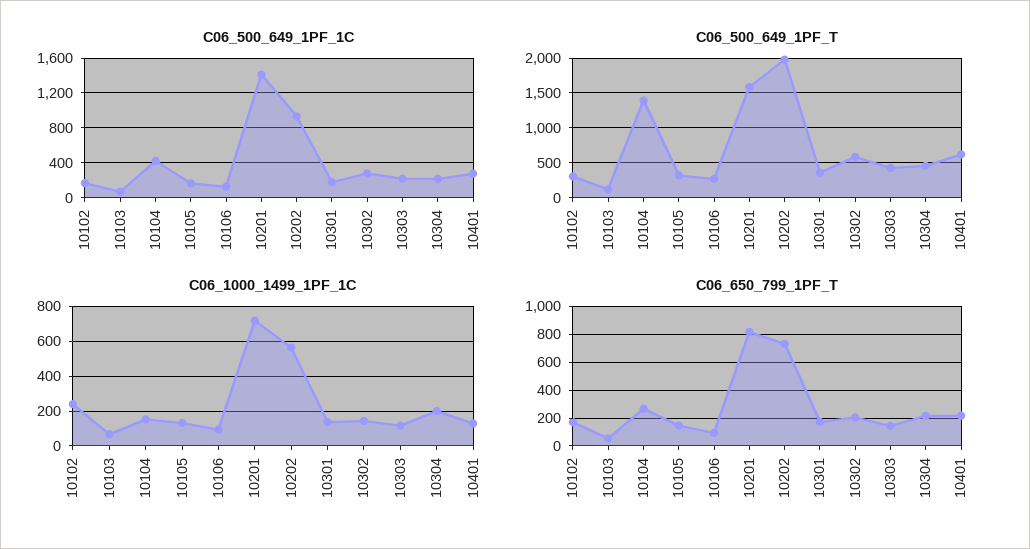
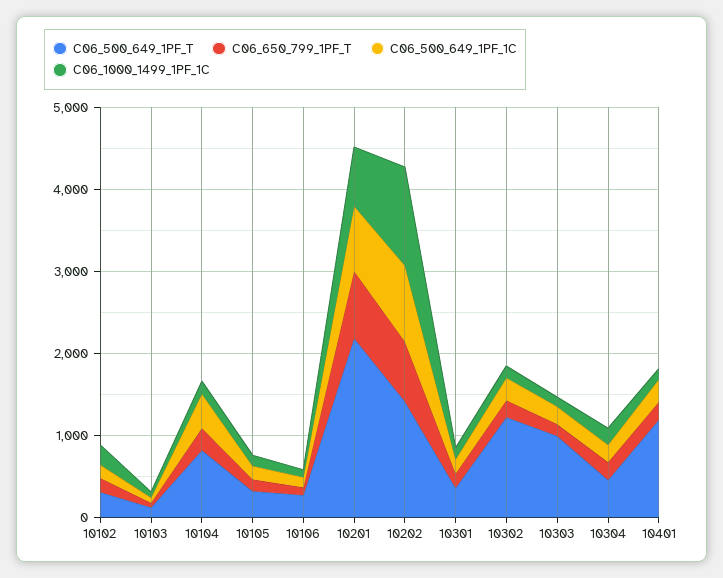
  {
    "C06_500_649_1PF_1C": {
      "10102": 200,
      "10103": 100,
      "10104": 400,
      "10105": 200,
      "10106": 100,
-     "10201": 1400,
+     "10201": 800,
      "10202": 900,
      "10301": 200,
      "10302": 300,
      "10303": 200,
      "10304": 200,
      "10401": 300
    },
    "C06_500_649_1PF_T": {
      "10102": 300,
      "10103": 100,
-     "10104": 1400,
+     "10104": 800,
      "10105": 300,
      "10106": 300,
-     "10201": 1600,
+     "10201": 2200,
-     "10202": 2000,
+     "10202": 1400,
      "10301": 400,
-     "10302": 600,
+     "10302": 1200,
-     "10303": 400,
+     "10303": 1000,
      "10304": 500,
-     "10401": 600
+     "10401": 1200
    },
    "C06_1000_1499_1PF_1C": {
      "10102": 250,
      "10103": 50,
      "10104": 150,
      "10105": 150,
      "10106": 100,
      "10201": 700,
-     "10202": 550,
+     "10202": 1200,
      "10301": 150,
      "10302": 150,
      "10303": 100,
      "10304": 200,
      "10401": 150
    },
    "C06_650_799_1PF_T": {
      "10102": 150,
      "10103": 50,
      "10104": 250,
      "10105": 150,
      "10106": 100,
      "10201": 800,
      "10202": 750,
      "10301": 150,
      "10302": 200,
      "10303": 150,
      "10304": 200,
      "10401": 200
    }
  }

